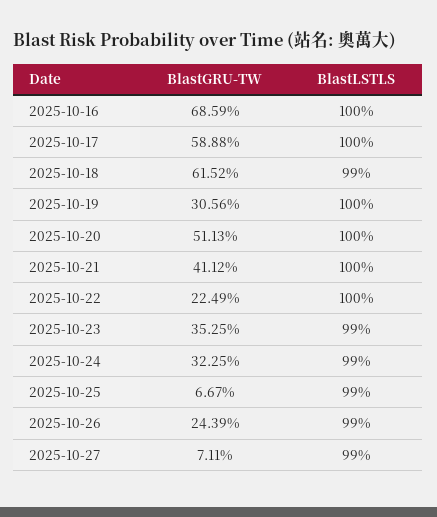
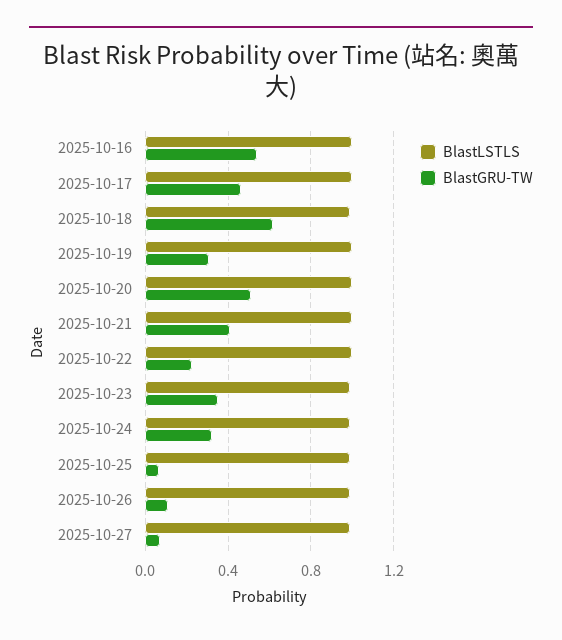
  {
    "BlastGRU-TW": {
-     "2025-10-16": 0.6859,
+     "2025-10-16": 0.55,
-     "2025-10-17": 0.5888,
+     "2025-10-17": 0.45,
      "2025-10-18": 0.6152,
      "2025-10-19": 0.3056,
      "2025-10-20": 0.5113,
      "2025-10-21": 0.4112,
      "2025-10-22": 0.2249,
      "2025-10-23": 0.3525,
      "2025-10-24": 0.3225,
      "2025-10-25": 0.0667,
-     "2025-10-26": 0.2439,
+     "2025-10-26": 0.1,
      "2025-10-27": 0.0711
    },
    "BlastLSTLS": {
      "2025-10-16": 1,
      "2025-10-17": 1,
      "2025-10-18": 0.99,
      "2025-10-19": 1,
      "2025-10-20": 1,
      "2025-10-21": 1,
      "2025-10-22": 1,
      "2025-10-23": 0.99,
      "2025-10-24": 0.99,
      "2025-10-25": 0.99,
      "2025-10-26": 0.99,
      "2025-10-27": 0.99
    }
  }

